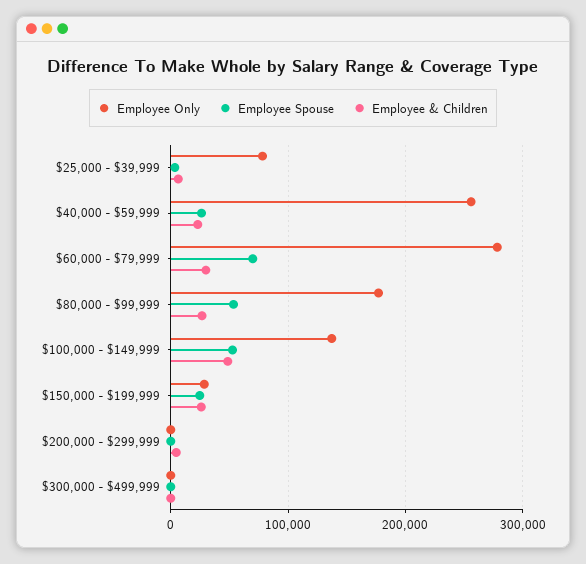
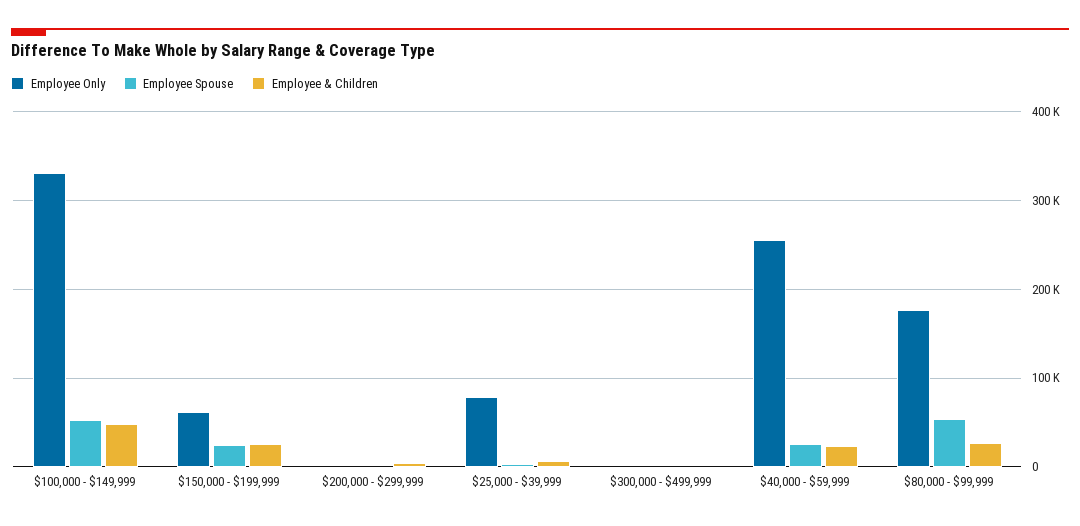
  {
    "Employee Only": {
      "$25,000 - $39,999": 80000,
      "$40,000 - $59,999": 260000,
-     "$60,000 - $79,999": 280000,
      "$80,000 - $99,999": 180000,
-     "$100,000 - $149,999": 140000,
+     "$100,000 - $149,999": 330000,
-     "$150,000 - $199,999": 30000,
+     "$150,000 - $199,999": 60000,
      "$200,000 - $299,999": 0,
      "$300,000 - $499,999": 0
    },
    "Employee Spouse": {
      "$25,000 - $39,999": 0,
      "$40,000 - $59,999": 30000,
-     "$60,000 - $79,999": 70000,
      "$80,000 - $99,999": 50000,
      "$100,000 - $149,999": 50000,
      "$150,000 - $199,999": 20000,
      "$200,000 - $299,999": 0,
      "$300,000 - $499,999": 0
    },
    "Employee & Children": {
      "$25,000 - $39,999": 10000,
      "$40,000 - $59,999": 20000,
-     "$60,000 - $79,999": 30000,
      "$80,000 - $99,999": 30000,
      "$100,000 - $149,999": 50000,
      "$150,000 - $199,999": 30000,
      "$200,000 - $299,999": 0,
      "$300,000 - $499,999": 0
    }
  }

